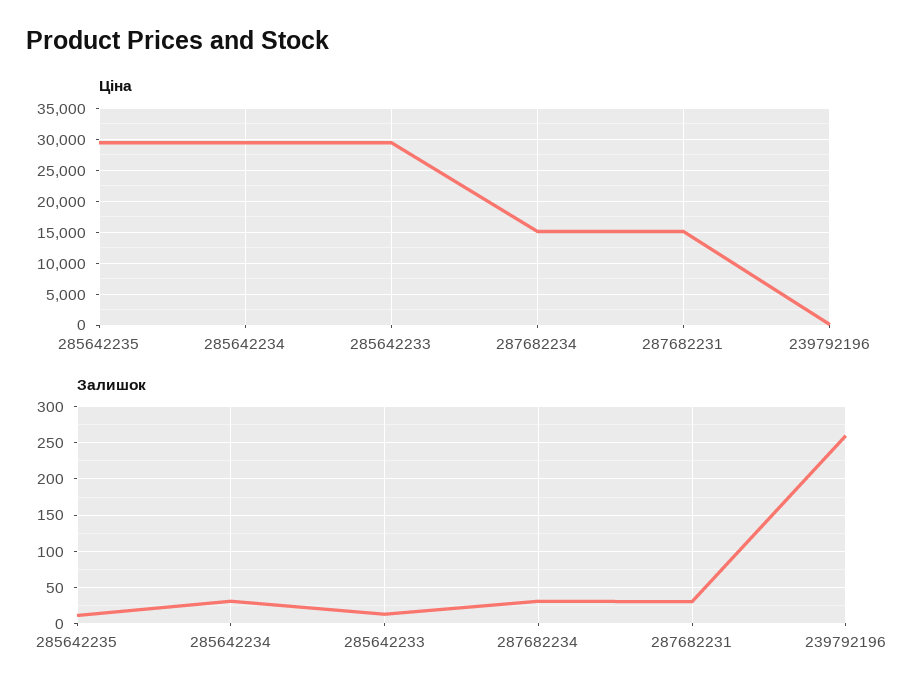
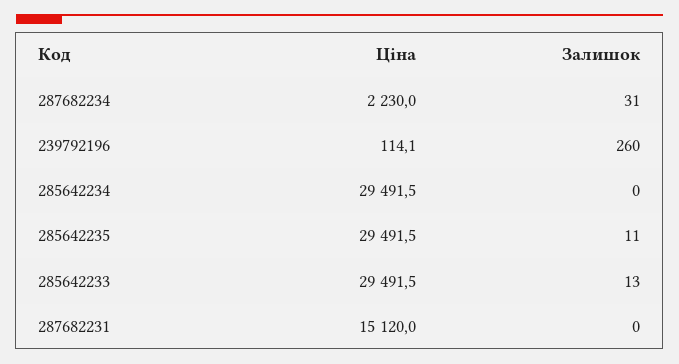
  {
    "Ціна": {
      "285642235": 29491.5,
      "285642234": 29491.5,
      "285642233": 29491.5,
-     "287682234": 15000,
+     "287682234": 2230,
      "287682231": 15120,
      "239792196": 114.1
    },
    "Залишок": {
      "285642235": 11,
-     "285642234": 30,
+     "285642234": 0,
      "285642233": 13,
      "287682234": 31,
-     "287682231": 30,
+     "287682231": 0,
      "239792196": 260
    }
  }

